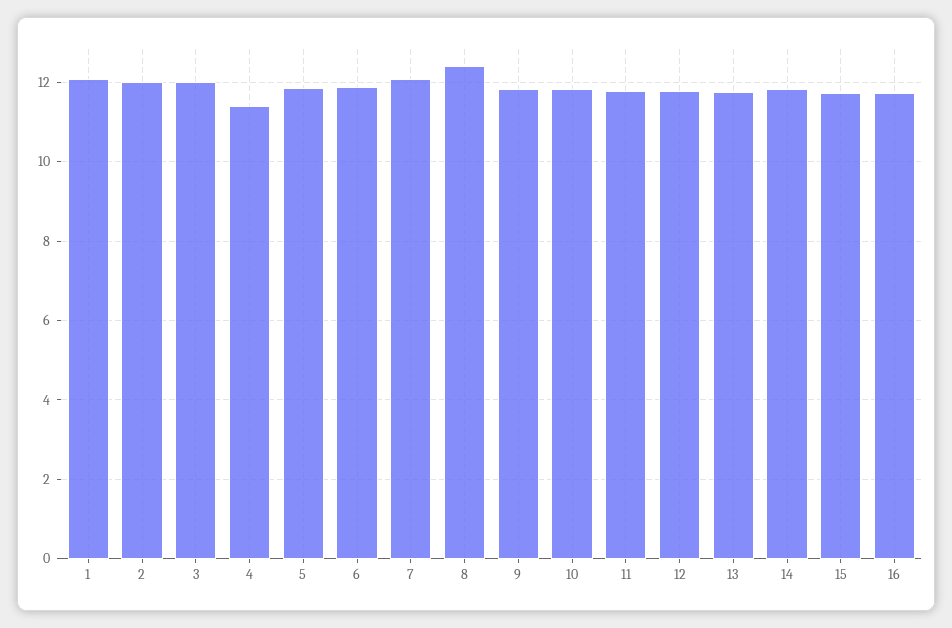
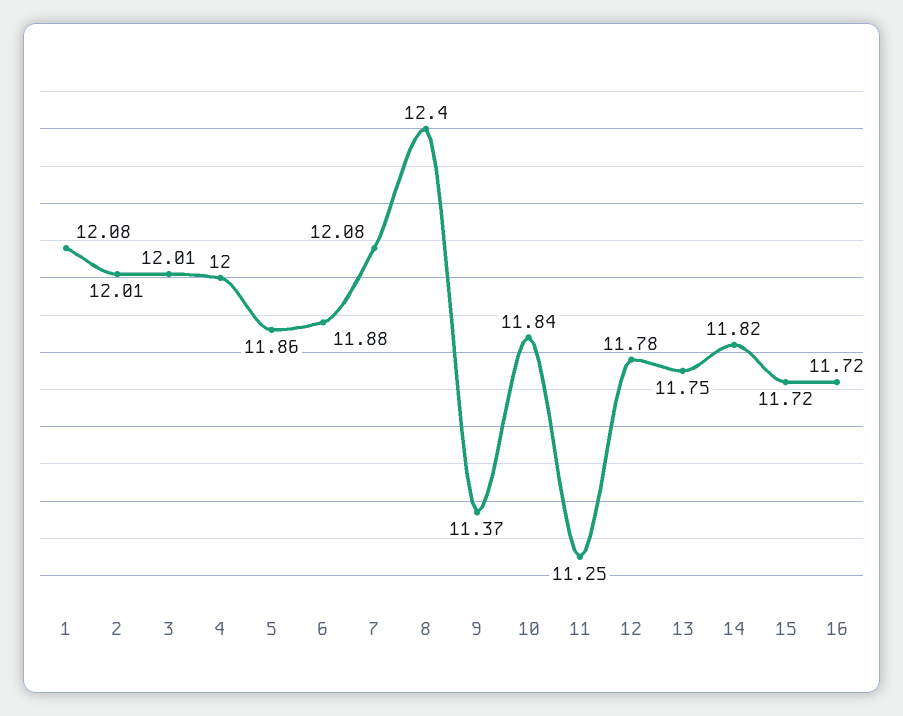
  {
    "1": 12.08,
    "2": 12.01,
    "3": 12.01,
-   "4": 11.4,
+   "4": 12,
    "5": 11.86,
    "6": 11.88,
    "7": 12.08,
    "8": 12.4,
-   "9": 11.8,
+   "9": 11.37,
    "10": 11.84,
-   "11": 11.8,
+   "11": 11.25,
    "12": 11.78,
    "13": 11.75,
    "14": 11.82,
    "15": 11.72,
    "16": 11.72
  }

